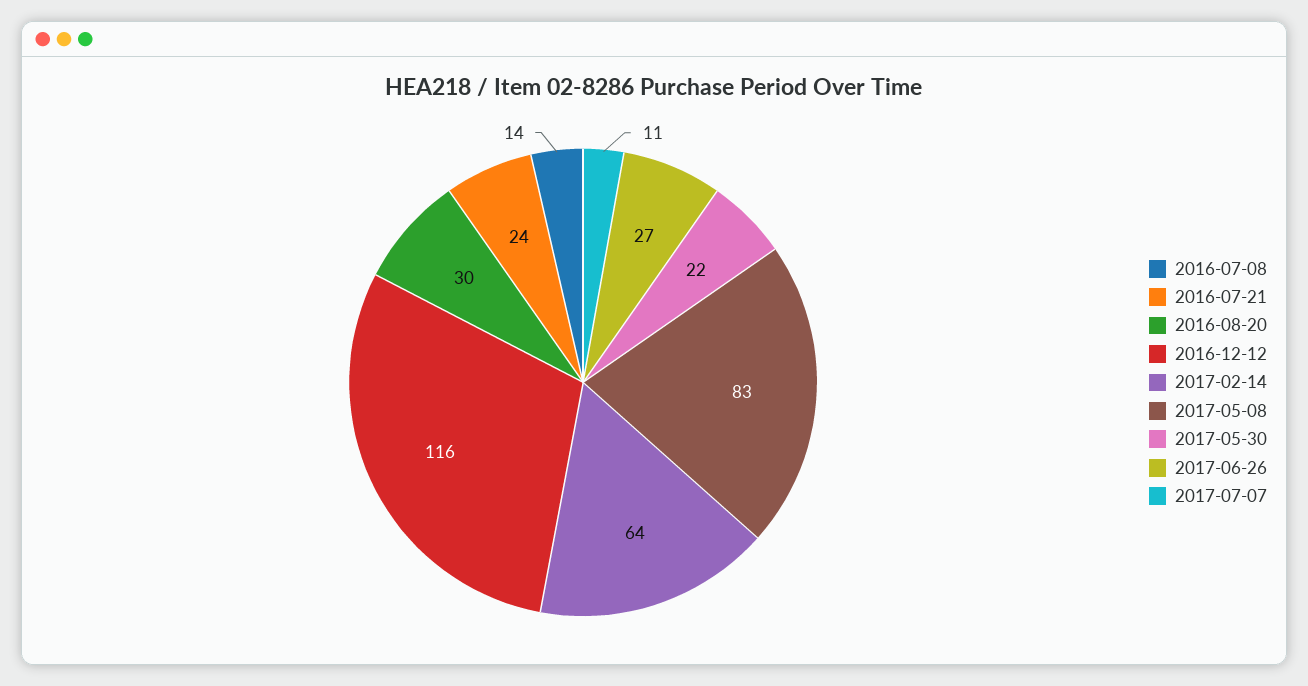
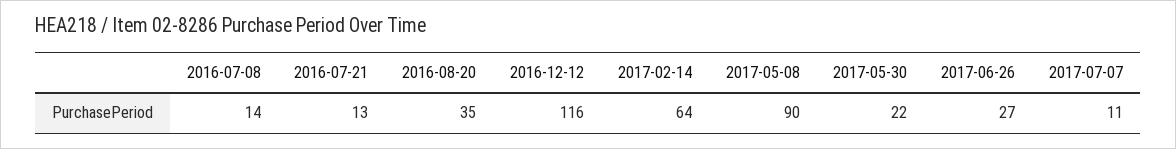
  {
    "2016-07-08": 14,
-   "2016-07-21": 24,
+   "2016-07-21": 13,
-   "2016-08-20": 30,
+   "2016-08-20": 35,
    "2016-12-12": 116,
    "2017-02-14": 64,
-   "2017-05-08": 83,
+   "2017-05-08": 90,
    "2017-05-30": 22,
    "2017-06-26": 27,
    "2017-07-07": 11
  }

